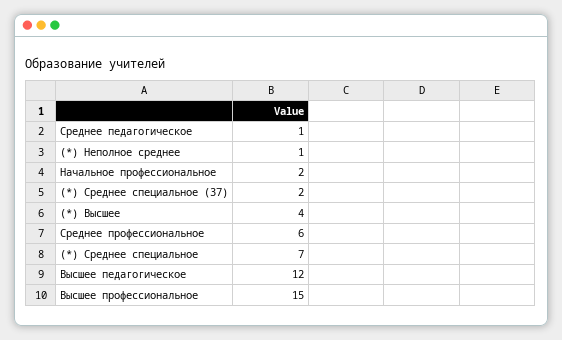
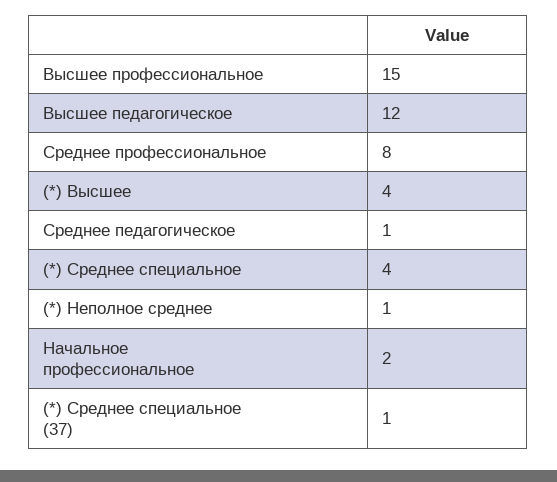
  {
    "Среднее педагогическое": 1,
    "(*) Неполное среднее": 1,
    "Начальное профессиональное": 2,
-   "(*) Среднее специальное (37)": 2,
+   "(*) Среднее специальное (37)": 1,
    "(*) Высшее": 4,
-   "Среднее профессиональное": 6,
+   "Среднее профессиональное": 8,
-   "(*) Среднее специальное": 7,
+   "(*) Среднее специальное": 4,
    "Высшее педагогическое": 12,
    "Высшее профессиональное": 15
  }

